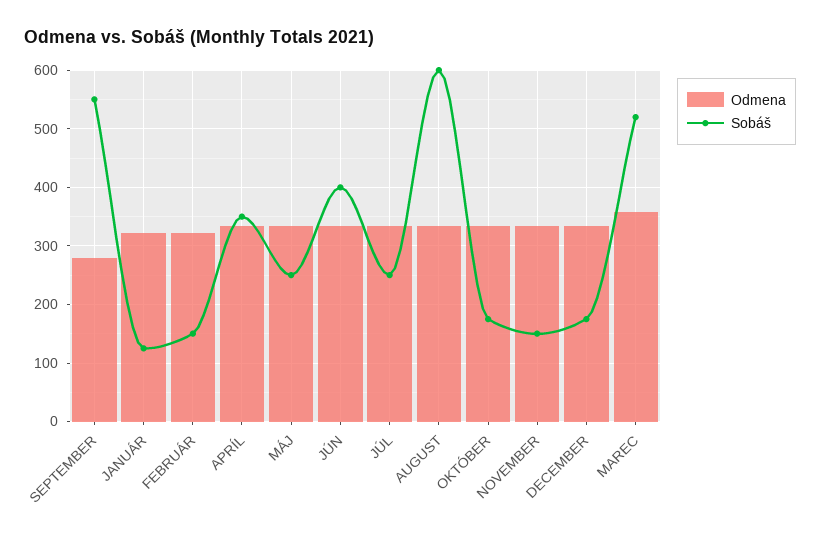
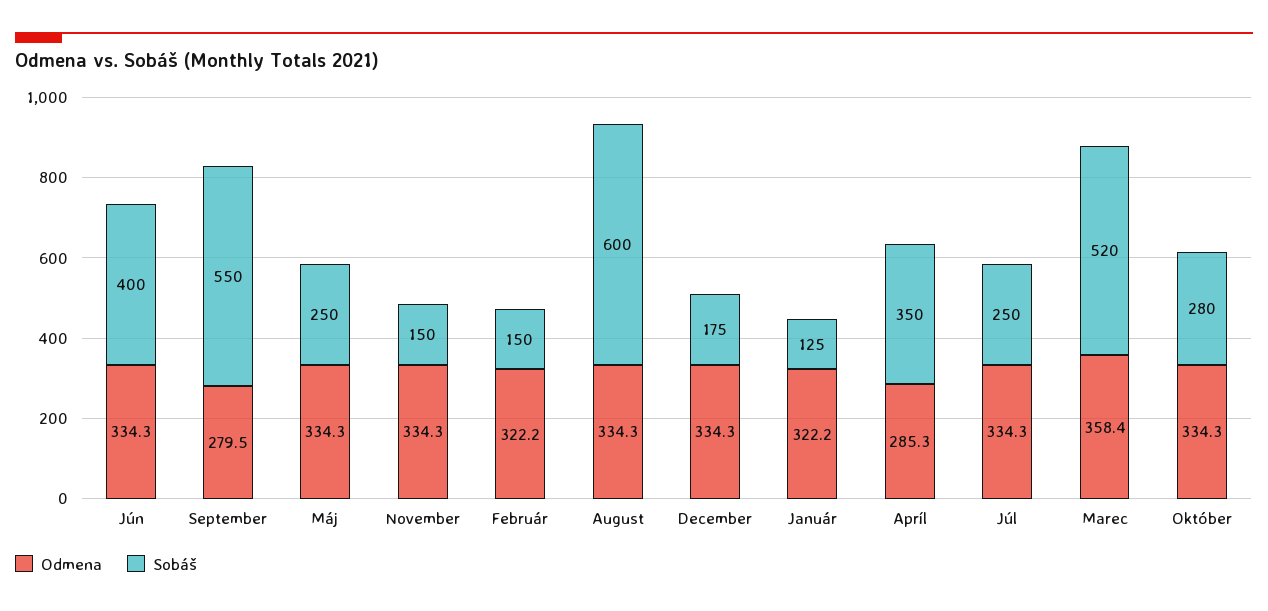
  {
    "Odmena": {
      "SEPTEMBER": 279.5,
      "JANUÁR": 322.2,
      "FEBRUÁR": 322.2,
-     "APRÍL": 340,
+     "APRÍL": 285.3,
      "MÁJ": 334.3,
      "JÚN": 334.3,
      "JÚL": 334.3,
      "AUGUST": 334.3,
      "OKTÓBER": 334.3,
      "NOVEMBER": 334.3,
      "DECEMBER": 334.3,
      "MAREC": 358.4
    },
    "Sobáš": {
      "SEPTEMBER": 550,
      "JANUÁR": 125,
      "FEBRUÁR": 150,
      "APRÍL": 350,
      "MÁJ": 250,
      "JÚN": 400,
      "JÚL": 250,
      "AUGUST": 600,
-     "OKTÓBER": 180,
+     "OKTÓBER": 280,
      "NOVEMBER": 150,
      "DECEMBER": 175,
      "MAREC": 520
    }
  }

